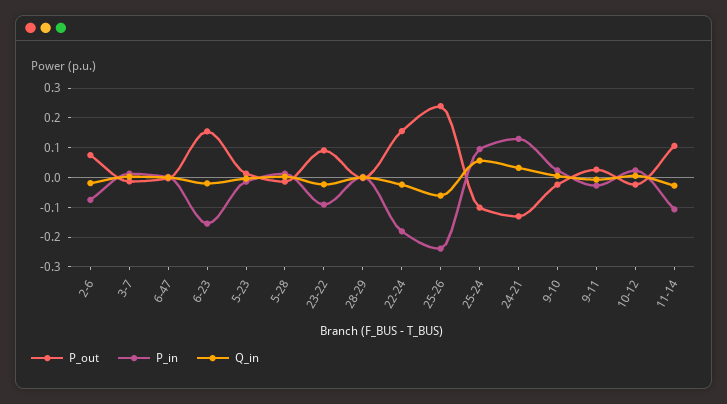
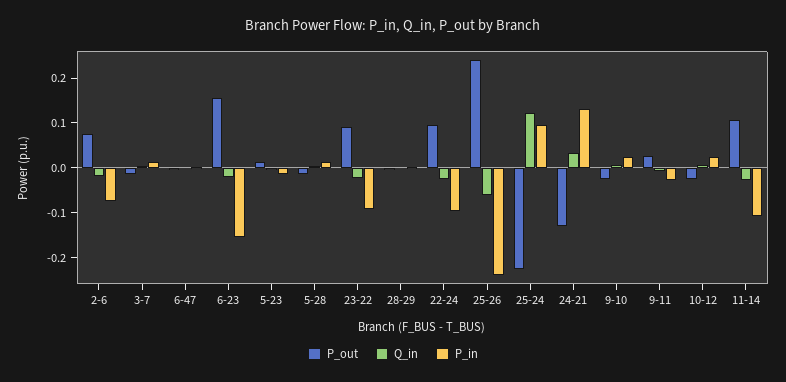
  {
    "P_out": {
      "2-6": 0.08,
      "3-7": -0.02,
      "6-47": 0,
      "6-23": 0.16,
      "5-23": 0.02,
      "5-28": -0.02,
      "23-22": 0.1,
      "28-29": 0,
-     "22-24": 0.15,
+     "22-24": 0.1,
      "25-26": 0.24,
-     "25-24": -0.1,
+     "25-24": -0.22,
      "24-21": -0.12,
      "9-10": -0.02,
      "9-11": 0.02,
      "10-12": -0.02,
      "11-14": 0.1
    },
    "P_in": {
      "2-6": -0.08,
      "3-7": 0.02,
      "6-47": 0,
      "6-23": -0.16,
      "5-23": -0.02,
      "5-28": 0.02,
      "23-22": -0.1,
      "28-29": 0,
-     "22-24": -0.175,
+     "22-24": -0.1,
      "25-26": -0.24,
      "25-24": 0.1,
      "24-21": 0.14,
      "9-10": 0.02,
      "9-11": -0.02,
      "10-12": 0.02,
      "11-14": -0.1
    },
    "Q_in": {
      "2-6": -0.02,
      "3-7": 0,
      "6-47": 0,
      "6-23": -0.02,
      "5-23": 0,
      "5-28": 0,
      "23-22": -0.02,
      "28-29": 0,
      "22-24": -0.02,
      "25-26": -0.06,
-     "25-24": 0.05,
+     "25-24": 0.12,
      "24-21": 0.04,
      "9-10": 0,
      "9-11": 0,
      "10-12": 0,
      "11-14": -0.02
    }
  }

